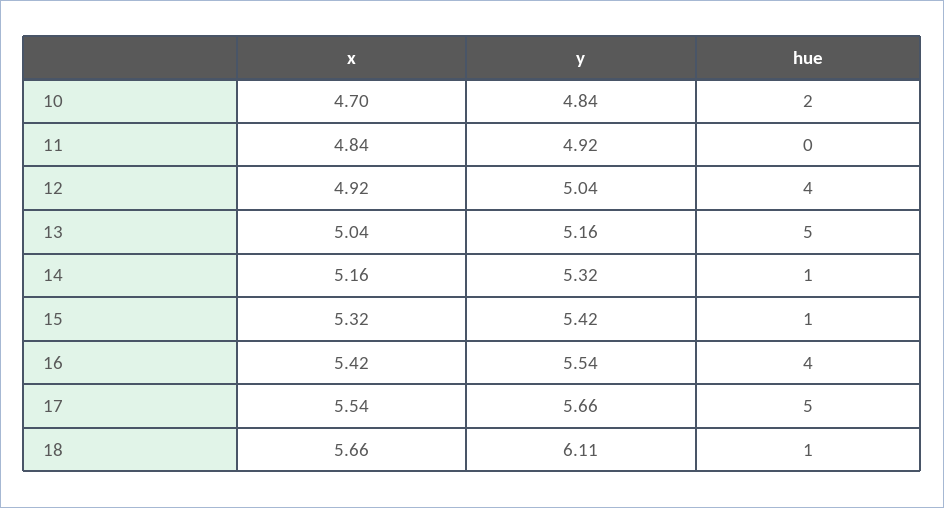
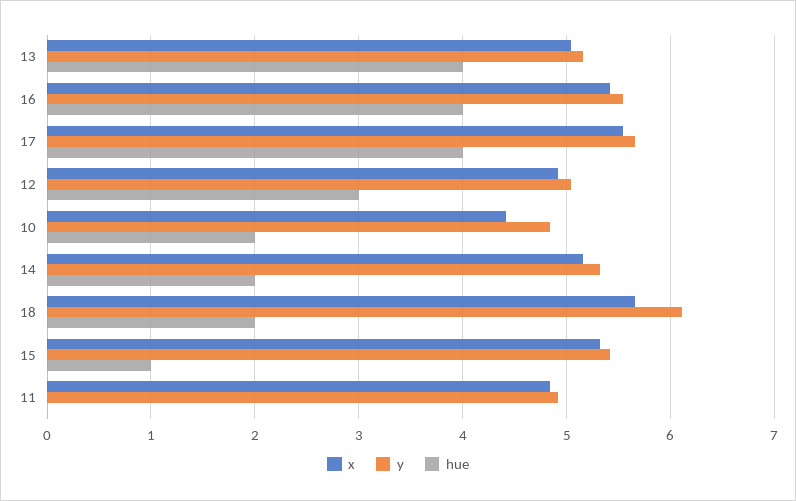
  {
    "x": {
-     "10": 4.7,
+     "10": 4.4,
      "11": 4.84,
      "12": 4.92,
      "13": 5.04,
      "14": 5.16,
      "15": 5.32,
      "16": 5.42,
      "17": 5.54,
      "18": 5.66
    },
    "y": {
      "10": 4.84,
      "11": 4.92,
      "12": 5.04,
      "13": 5.16,
      "14": 5.32,
      "15": 5.42,
      "16": 5.54,
      "17": 5.66,
      "18": 6.11
    },
    "hue": {
      "10": 2,
      "11": 0,
-     "12": 4,
+     "12": 3,
-     "13": 5,
+     "13": 4,
-     "14": 1,
+     "14": 2,
      "15": 1,
      "16": 4,
-     "17": 5,
+     "17": 4,
-     "18": 1
+     "18": 2
    }
  }

